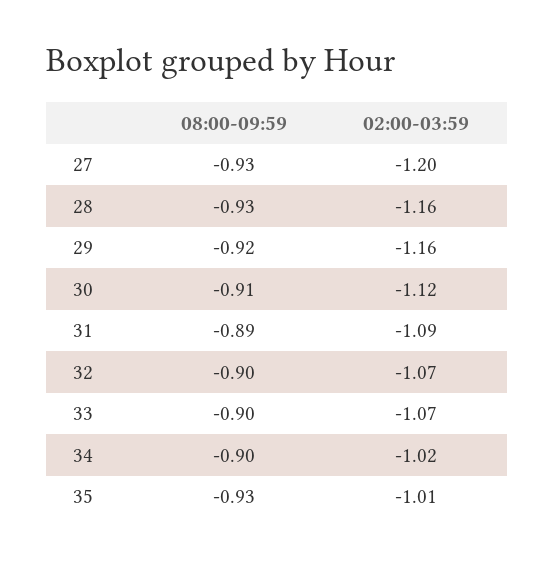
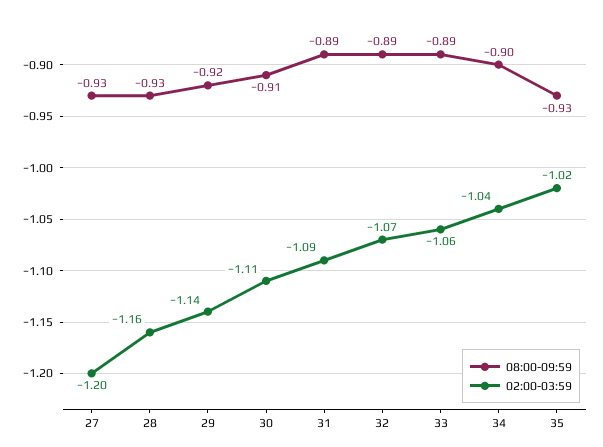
  {
    "08:00-09:59": {
      "27": -0.93,
      "28": -0.93,
      "29": -0.92,
      "30": -0.91,
      "31": -0.89,
-     "32": -0.9,
+     "32": -0.89,
-     "33": -0.9,
+     "33": -0.89,
      "34": -0.9,
      "35": -0.93
    },
    "02:00-03:59": {
      "27": -1.2,
      "28": -1.16,
-     "29": -1.16,
+     "29": -1.14,
-     "30": -1.12,
+     "30": -1.11,
      "31": -1.09,
      "32": -1.07,
-     "33": -1.07,
+     "33": -1.06,
-     "34": -1.02,
+     "34": -1.04,
-     "35": -1.01
+     "35": -1.02
    }
  }

